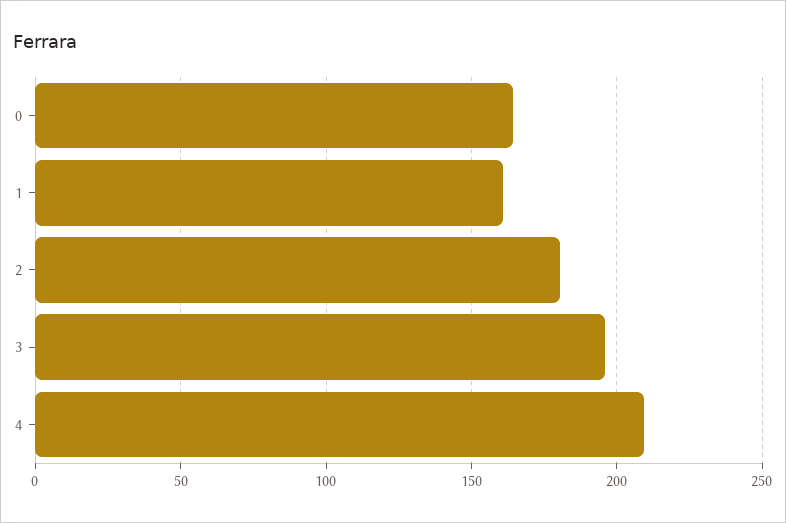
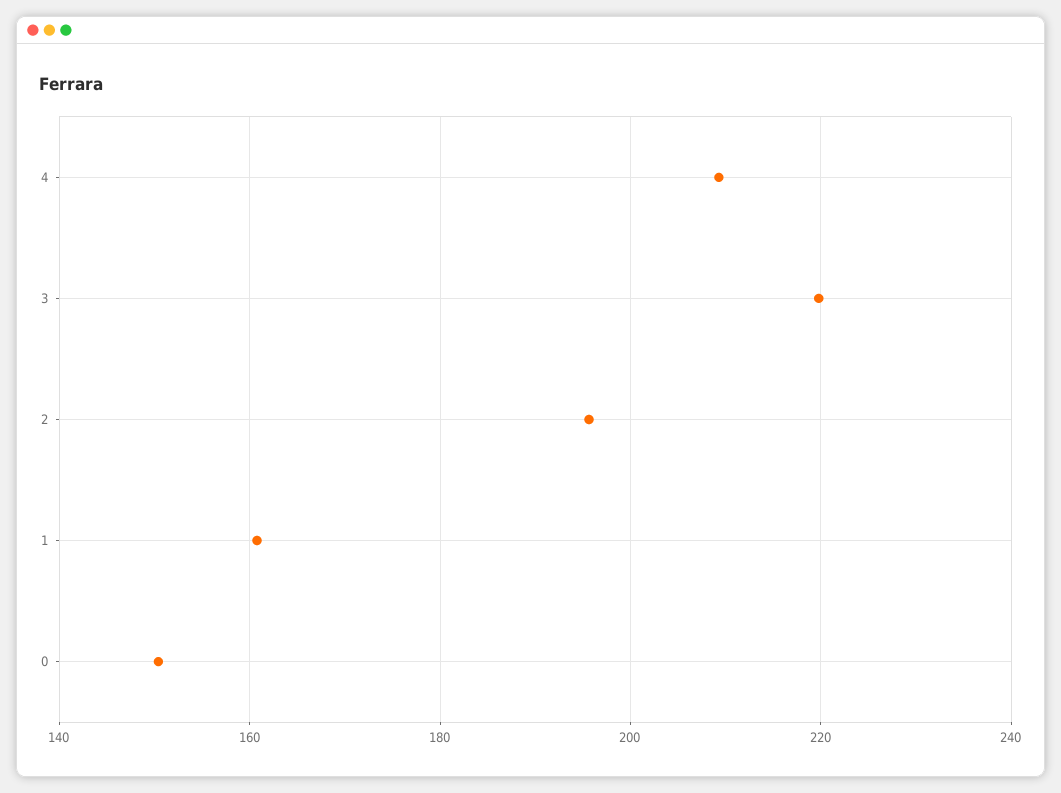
  {
-   "0": 165,
+   "0": 150,
    "1": 160,
-   "2": 180,
+   "2": 196,
-   "3": 195,
+   "3": 220,
    "4": 210
  }

